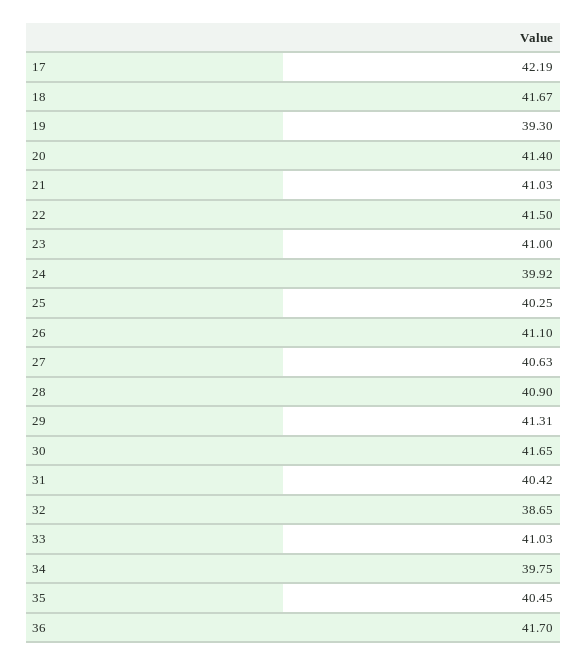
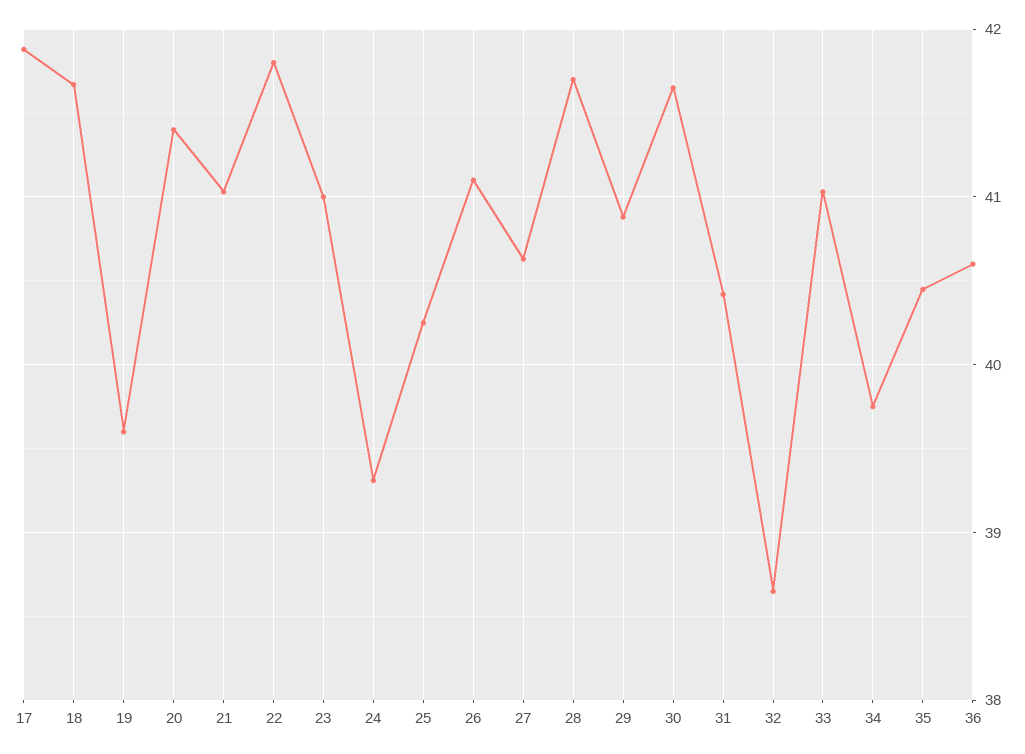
  {
-   "17": 42.19,
+   "17": 41.9,
    "18": 41.67,
-   "19": 39.3,
+   "19": 39.6,
    "20": 41.4,
    "21": 41.03,
-   "22": 41.5,
+   "22": 41.8,
    "23": 41,
-   "24": 39.92,
+   "24": 39.3,
    "25": 40.25,
    "26": 41.1,
    "27": 40.63,
-   "28": 40.9,
+   "28": 41.7,
-   "29": 41.31,
+   "29": 40.9,
    "30": 41.65,
    "31": 40.42,
    "32": 38.65,
    "33": 41.03,
    "34": 39.75,
    "35": 40.45,
-   "36": 41.7
+   "36": 40.6
  }

